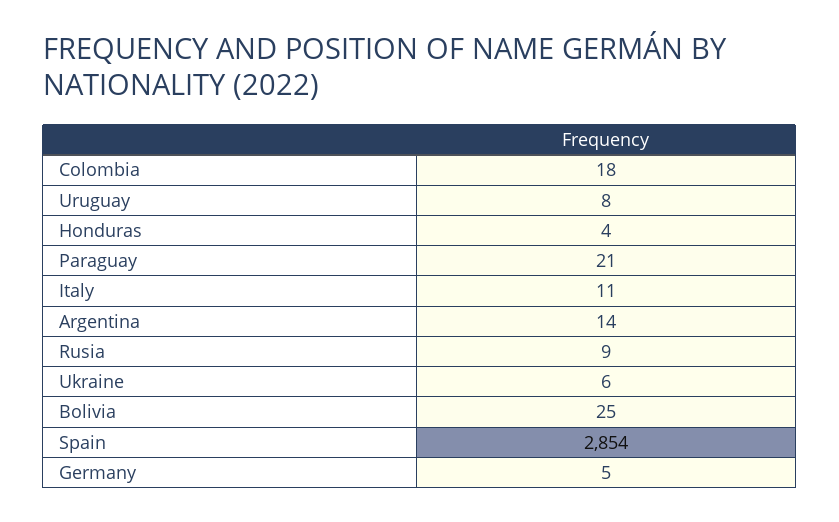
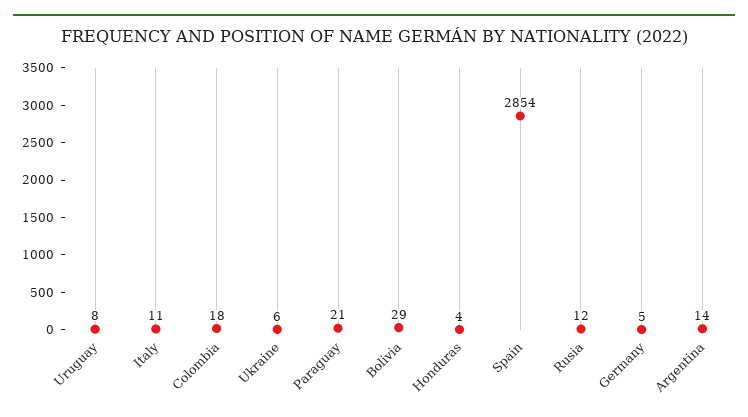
  {
    "Colombia": 18,
    "Uruguay": 8,
    "Honduras": 4,
    "Paraguay": 21,
    "Italy": 11,
    "Argentina": 14,
-   "Rusia": 9,
+   "Rusia": 12,
    "Ukraine": 6,
-   "Bolivia": 25,
+   "Bolivia": 29,
    "Spain": 2854,
    "Germany": 5
  }

